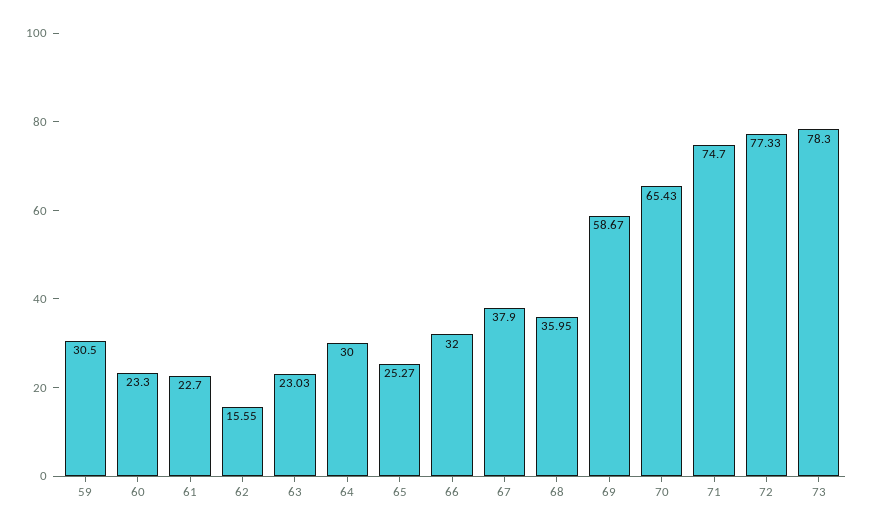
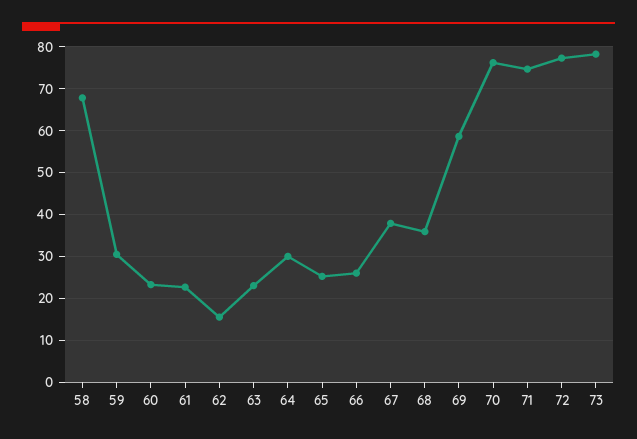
  {
    "59": 30.5,
    "60": 23.3,
    "61": 22.7,
    "62": 15.55,
    "63": 23.03,
    "64": 30,
    "65": 25.27,
-   "66": 32,
+   "66": 26,
    "67": 37.9,
    "68": 35.95,
    "69": 58.67,
-   "70": 65.43,
+   "70": 76,
    "71": 74.7,
    "72": 77.33,
-   "73": 78.3
+   "73": 78.3,
+   "58": 68
  }

